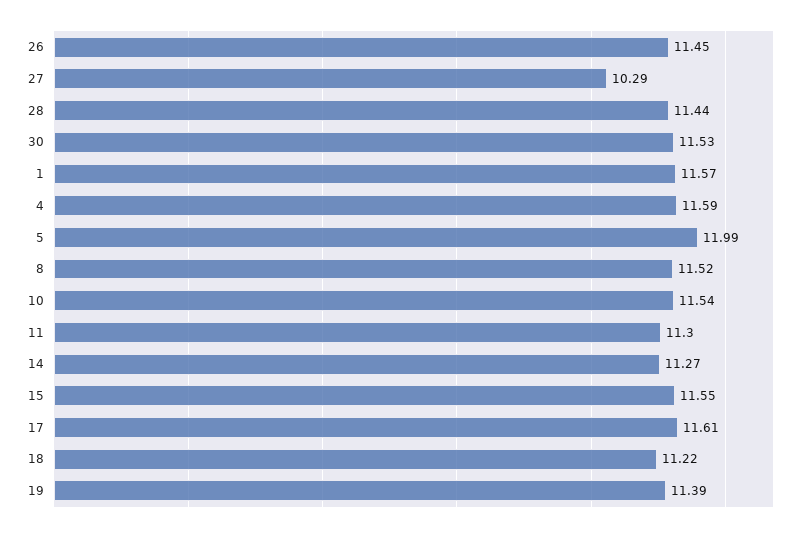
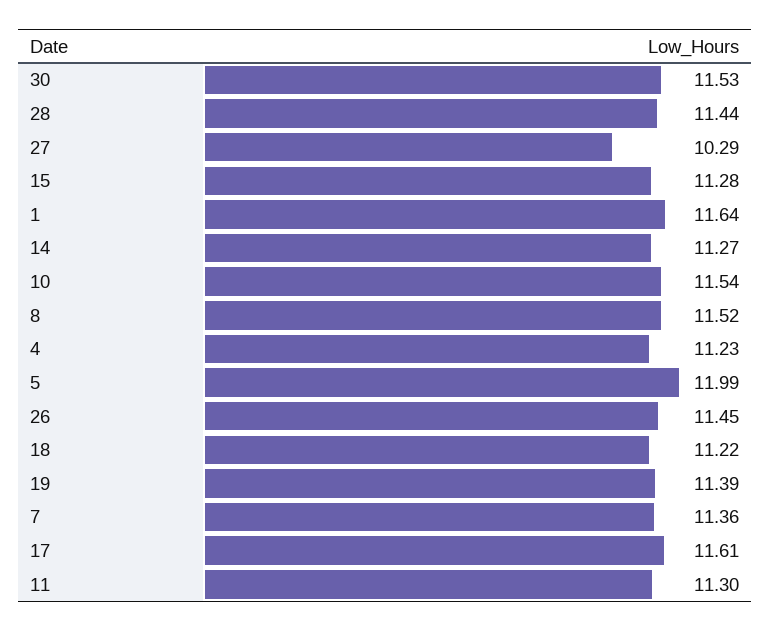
  {
    "26": 11.45,
    "27": 10.29,
    "28": 11.44,
    "30": 11.53,
-   "1": 11.57,
+   "1": 11.64,
-   "4": 11.59,
+   "4": 11.23,
    "5": 11.99,
    "8": 11.52,
    "10": 11.54,
    "11": 11.3,
    "14": 11.27,
-   "15": 11.55,
+   "15": 11.28,
    "17": 11.61,
    "18": 11.22,
-   "19": 11.39
+   "19": 11.39,
+   "7": 11.36
  }

